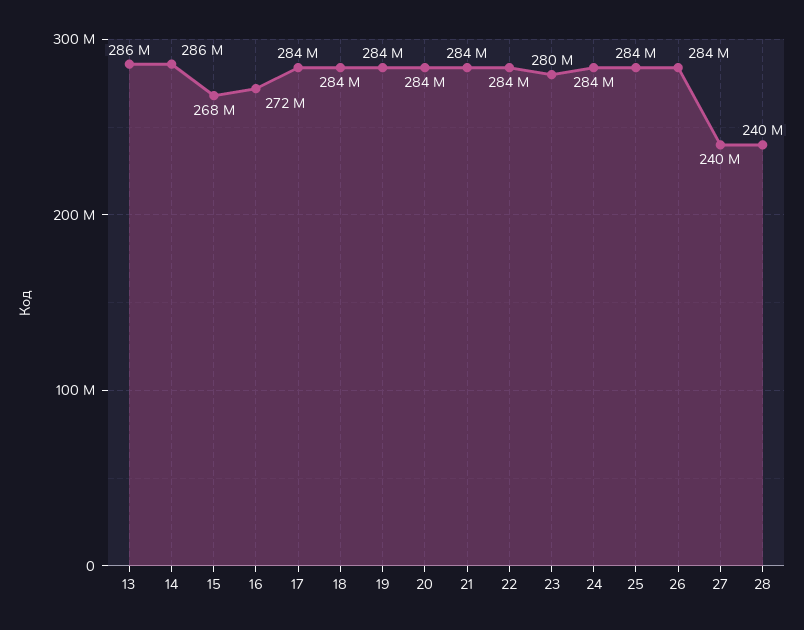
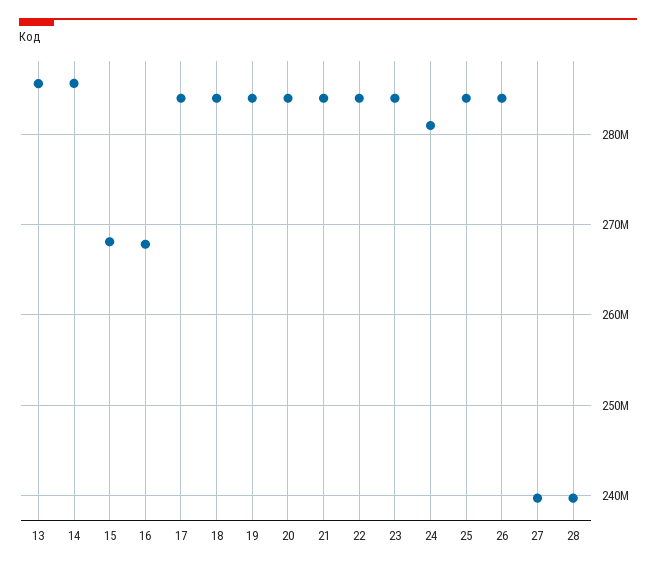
  {
    "13": 286000000,
    "14": 286000000,
    "15": 268000000,
-   "16": 272000000,
+   "16": 268000000,
    "17": 284000000,
    "18": 284000000,
    "19": 284000000,
    "20": 284000000,
    "21": 284000000,
    "22": 284000000,
-   "23": 280000000,
+   "23": 284000000,
-   "24": 284000000,
+   "24": 281000000,
    "25": 284000000,
    "26": 284000000,
    "27": 240000000,
    "28": 240000000
  }

